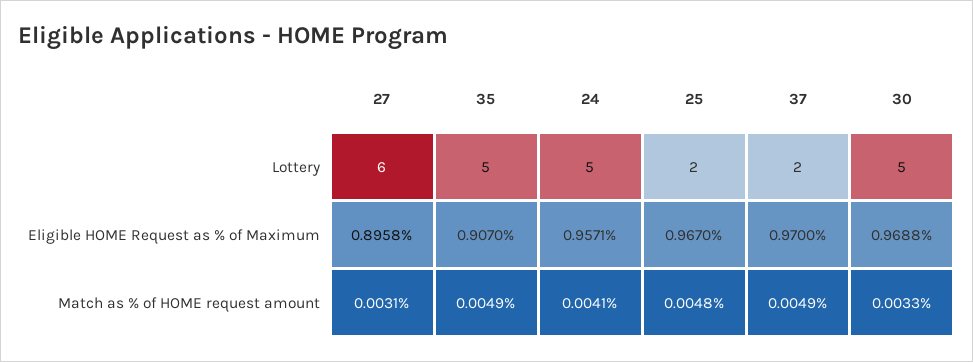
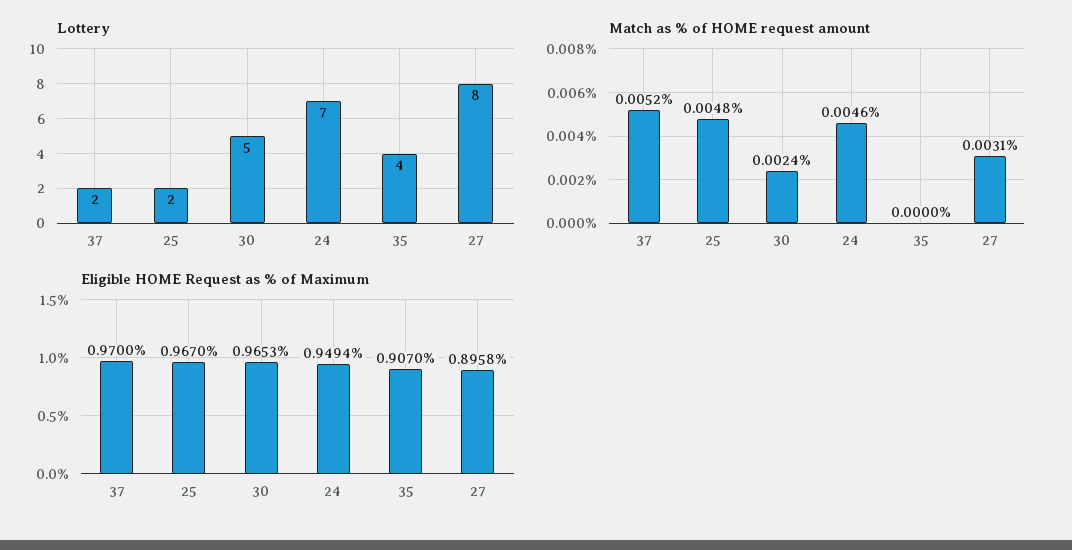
  {
    "Lottery": {
-     "27": 6,
+     "27": 8,
-     "35": 5,
+     "35": 4,
-     "24": 5,
+     "24": 7,
      "25": 2,
      "37": 2,
      "30": 5
    },
    "Eligible HOME Request as % of Maximum": {
      "27": 0.8958,
      "35": 0.907,
-     "24": 0.9571,
+     "24": 0.9494,
      "25": 0.967,
      "37": 0.97,
-     "30": 0.9688
+     "30": 0.9653
    },
    "Match as % of HOME request amount": {
      "27": 0.0031,
-     "35": 0.0049,
+     "35": 0,
-     "24": 0.0041,
+     "24": 0.0046,
      "25": 0.0048,
-     "37": 0.0049,
+     "37": 0.0052,
-     "30": 0.0033
+     "30": 0.0024
    }
  }

